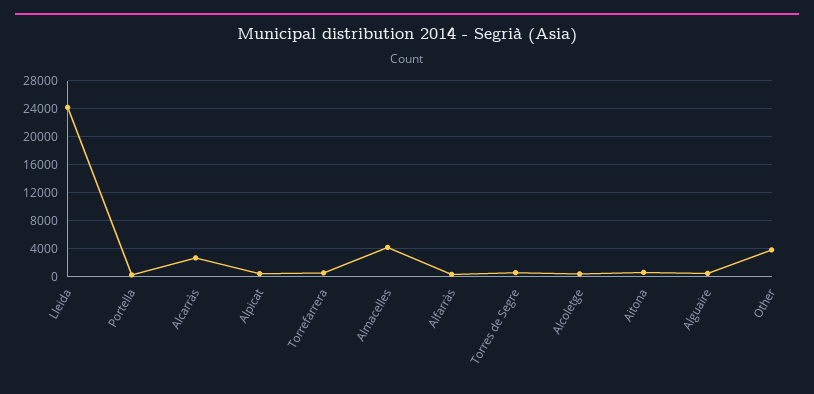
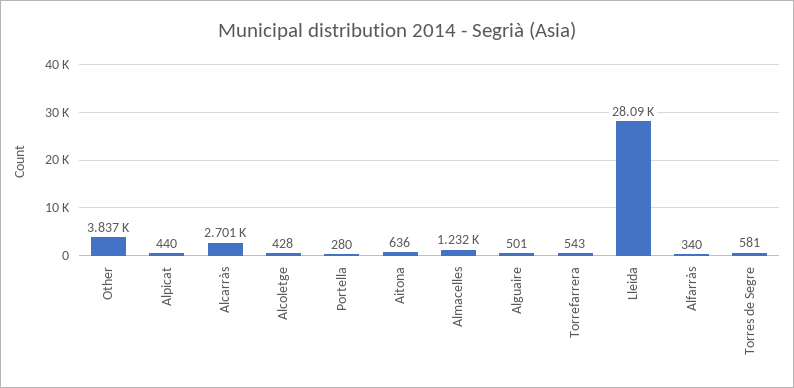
  {
-   "Lleida": 24000,
+   "Lleida": 28090,
    "Portella": 280,
    "Alcarràs": 2701,
    "Alpicat": 440,
    "Torrefarrera": 543,
-   "Almacelles": 4000,
+   "Almacelles": 1232,
    "Alfarràs": 340,
    "Torres de Segre": 581,
    "Alcoletge": 428,
    "Aitona": 636,
    "Alguaire": 501,
    "Other": 3837
  }

